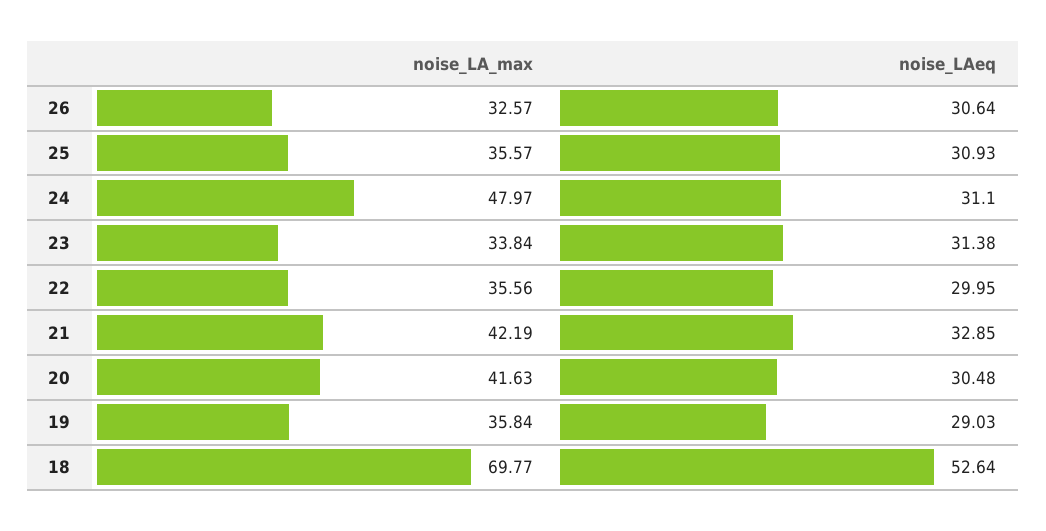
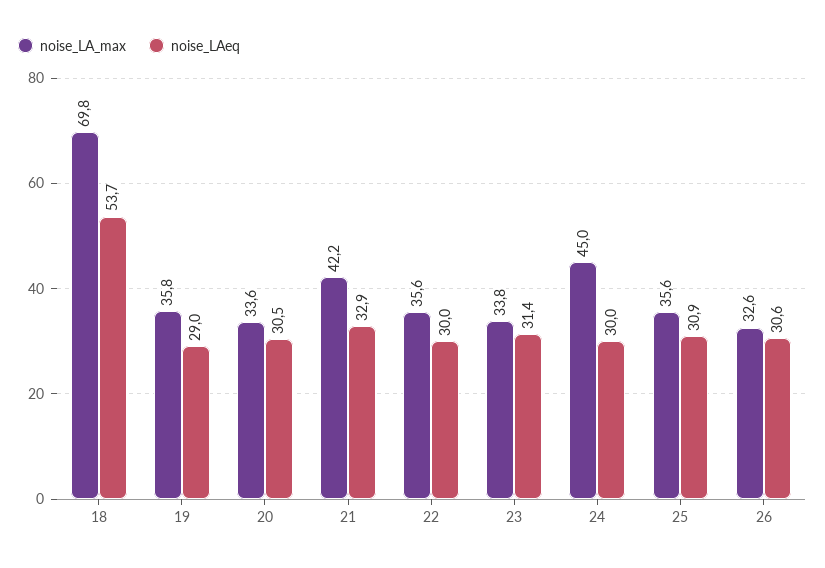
  {
    "noise_LA_max": {
      "26": 32.57,
      "25": 35.57,
-     "24": 47.97,
+     "24": 45,
      "23": 33.84,
      "22": 35.56,
      "21": 42.19,
-     "20": 41.63,
+     "20": 33.6,
      "19": 35.84,
      "18": 69.77
    },
    "noise_LAeq": {
      "26": 30.64,
      "25": 30.93,
-     "24": 31.1,
+     "24": 30,
      "23": 31.38,
      "22": 29.95,
      "21": 32.85,
      "20": 30.48,
      "19": 29.03,
-     "18": 52.64
+     "18": 53.7
    }
  }

